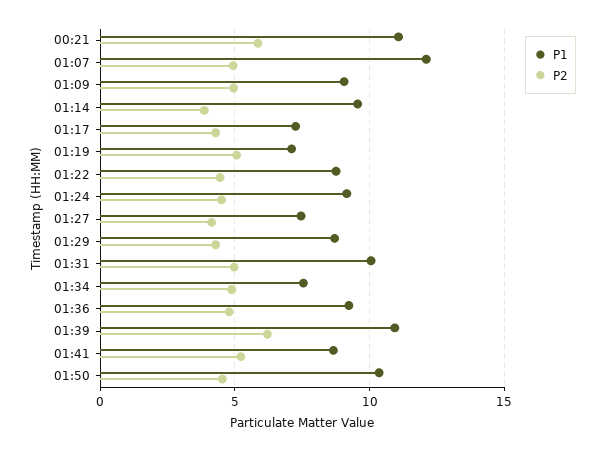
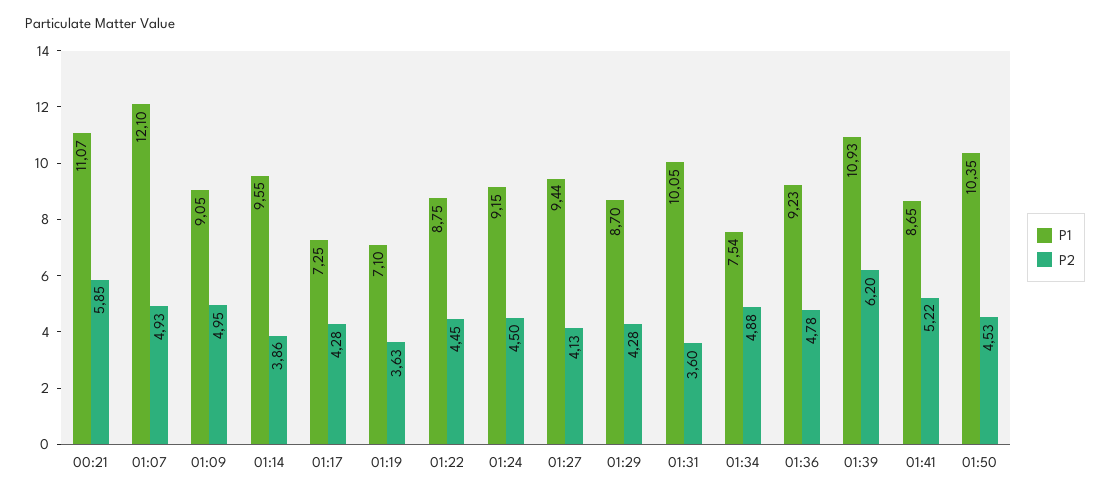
  {
    "P1": {
      "00:21": 11.07,
      "01:07": 12.1,
      "01:09": 9.05,
      "01:14": 9.55,
      "01:17": 7.25,
      "01:19": 7.1,
      "01:22": 8.75,
      "01:24": 9.15,
-     "01:27": 7.5,
+     "01:27": 9.44,
      "01:29": 8.7,
      "01:31": 10.05,
      "01:34": 7.54,
      "01:36": 9.23,
      "01:39": 10.93,
      "01:41": 8.65,
      "01:50": 10.35
    },
    "P2": {
      "00:21": 5.85,
      "01:07": 4.93,
      "01:09": 4.95,
      "01:14": 3.86,
      "01:17": 4.28,
-     "01:19": 5,
+     "01:19": 3.63,
      "01:22": 4.45,
      "01:24": 4.5,
      "01:27": 4.13,
      "01:29": 4.28,
-     "01:31": 5,
+     "01:31": 3.6,
      "01:34": 4.88,
      "01:36": 4.78,
      "01:39": 6.2,
      "01:41": 5.22,
      "01:50": 4.53
    }
  }

